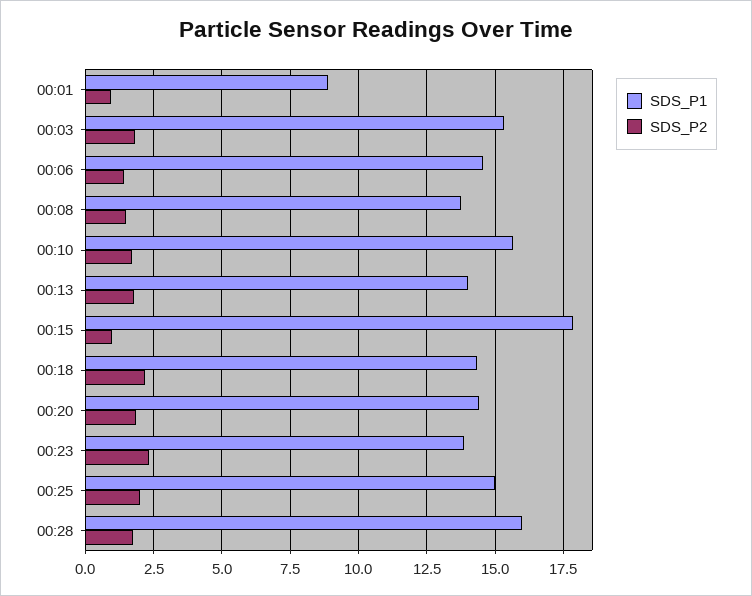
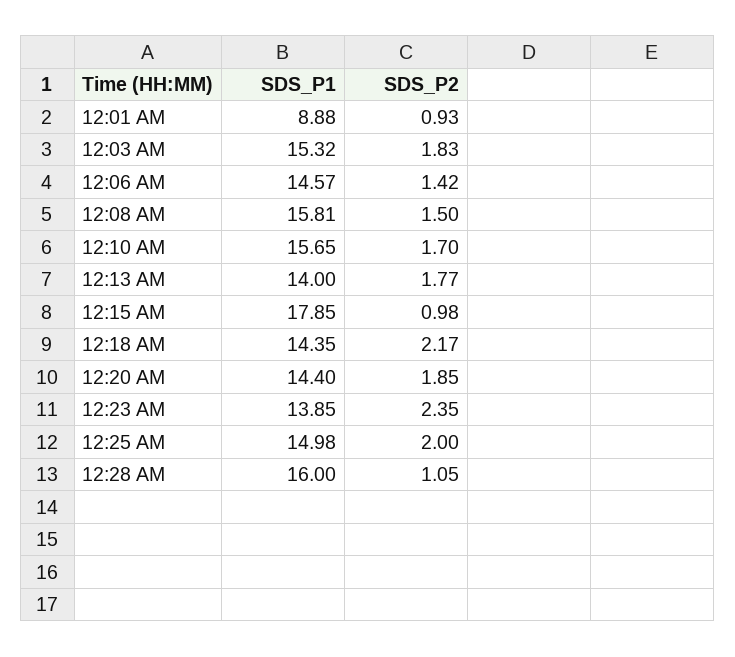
  {
    "SDS_P1": {
      "00:01": 8.88,
      "00:03": 15.32,
      "00:06": 14.57,
-     "00:08": 13.75,
+     "00:08": 15.81,
      "00:10": 15.65,
      "00:13": 14,
      "00:15": 17.85,
      "00:18": 14.35,
      "00:20": 14.4,
      "00:23": 13.85,
      "00:25": 14.98,
      "00:28": 16
    },
    "SDS_P2": {
      "00:01": 0.93,
      "00:03": 1.83,
      "00:06": 1.42,
      "00:08": 1.5,
      "00:10": 1.7,
      "00:13": 1.77,
      "00:15": 0.98,
      "00:18": 2.17,
      "00:20": 1.85,
      "00:23": 2.35,
      "00:25": 2,
-     "00:28": 1.75
+     "00:28": 1.05
    }
  }

